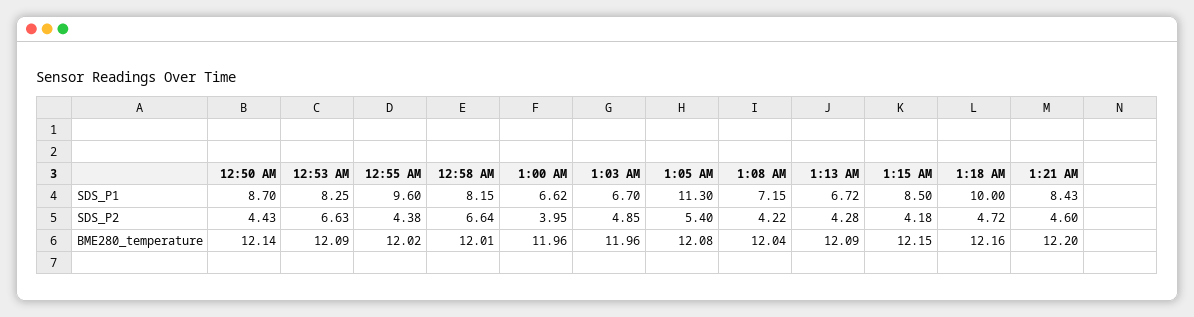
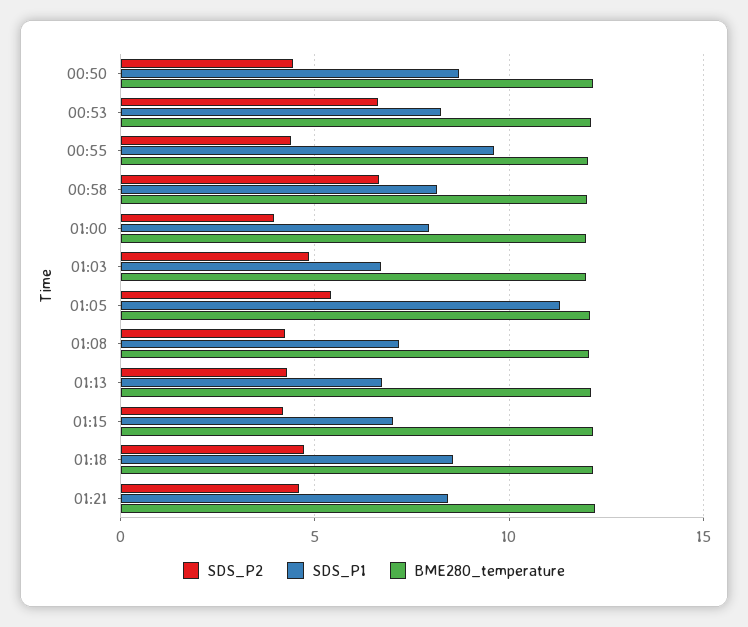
  {
    "SDS_P1": {
      "12:50 AM": 8.7,
      "12:53 AM": 8.25,
      "12:55 AM": 9.6,
      "12:58 AM": 8.15,
-     "1:00 AM": 6.62,
+     "1:00 AM": 8,
      "1:03 AM": 6.7,
      "1:05 AM": 11.3,
      "1:08 AM": 7.15,
      "1:13 AM": 6.72,
-     "1:15 AM": 8.5,
+     "1:15 AM": 7,
-     "1:18 AM": 10,
+     "1:18 AM": 8.5,
      "1:21 AM": 8.43
    },
    "SDS_P2": {
      "12:50 AM": 4.43,
      "12:53 AM": 6.63,
      "12:55 AM": 4.38,
      "12:58 AM": 6.64,
      "1:00 AM": 3.95,
      "1:03 AM": 4.85,
      "1:05 AM": 5.4,
      "1:08 AM": 4.22,
      "1:13 AM": 4.28,
      "1:15 AM": 4.18,
      "1:18 AM": 4.72,
      "1:21 AM": 4.6
    },
    "BME280_temperature": {
      "12:50 AM": 12.14,
      "12:53 AM": 12.09,
      "12:55 AM": 12.02,
      "12:58 AM": 12.01,
      "1:00 AM": 11.96,
      "1:03 AM": 11.96,
      "1:05 AM": 12.08,
      "1:08 AM": 12.04,
      "1:13 AM": 12.09,
      "1:15 AM": 12.15,
      "1:18 AM": 12.16,
      "1:21 AM": 12.2
    }
  }

